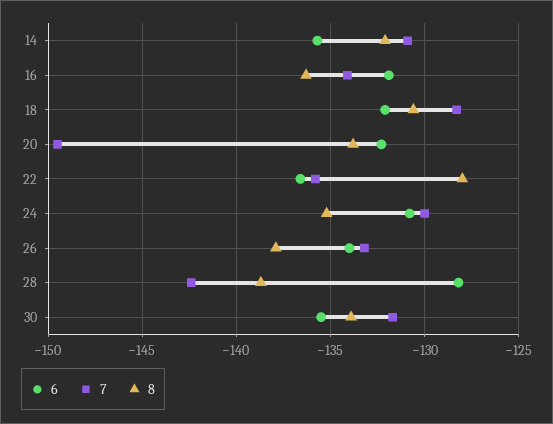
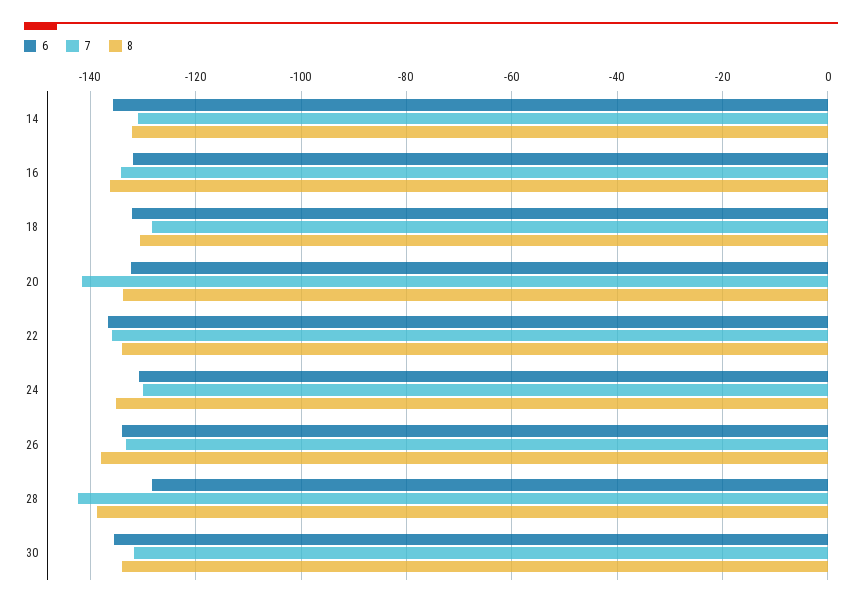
  {
    "6": {
      "14": -135.5,
      "16": -132,
      "18": -132,
      "20": -132.5,
      "22": -136.5,
      "24": -131,
      "26": -134,
      "28": -128,
      "30": -135.5
    },
    "7": {
      "14": -131,
      "16": -134,
      "18": -128.5,
-     "20": -149.5,
+     "20": -142,
      "22": -136,
      "24": -130,
      "26": -133,
      "28": -142.5,
      "30": -131.5
    },
    "8": {
      "14": -132,
      "16": -136.5,
      "18": -130.5,
      "20": -134,
-     "22": -128,
+     "22": -134,
      "24": -135,
      "26": -138,
      "28": -138.5,
      "30": -134
    }
  }

